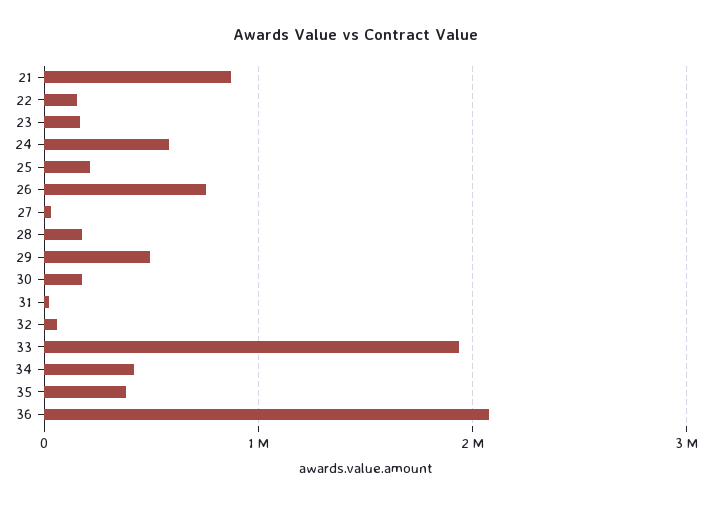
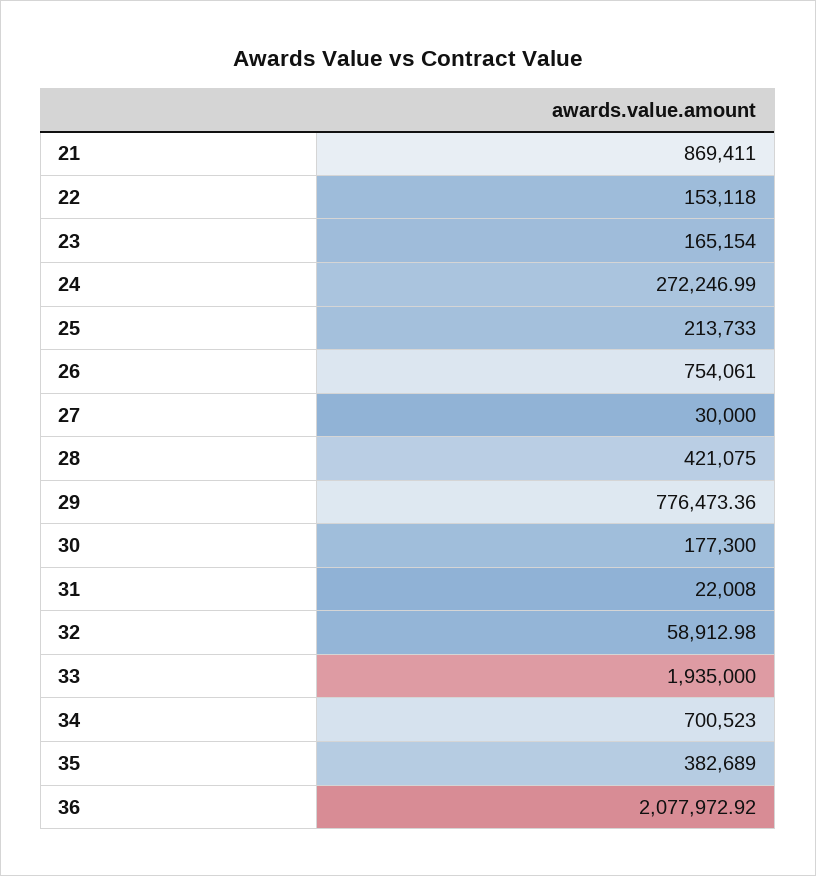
  {
    "21": 869411,
    "22": 153118,
    "23": 165154,
-   "24": 600000,
+   "24": 272246.99,
    "25": 213733,
    "26": 754061,
    "27": 30000,
-   "28": 200000,
+   "28": 421075,
-   "29": 500000,
+   "29": 776473.36,
    "30": 177300,
    "31": 22008,
    "32": 58912.98,
    "33": 1935000,
-   "34": 400000,
+   "34": 700523,
    "35": 382689,
    "36": 2077972.92
  }

